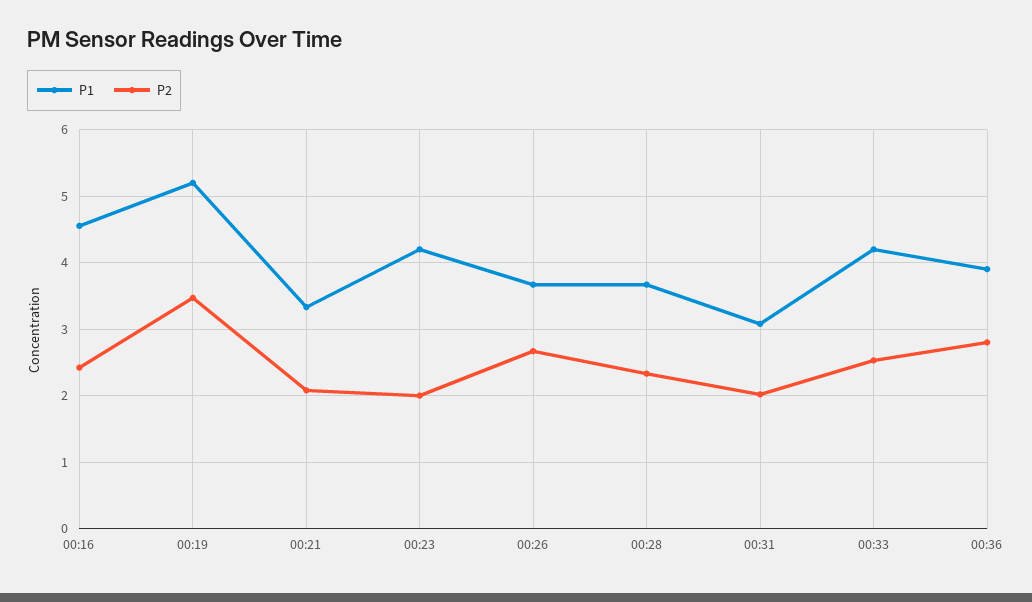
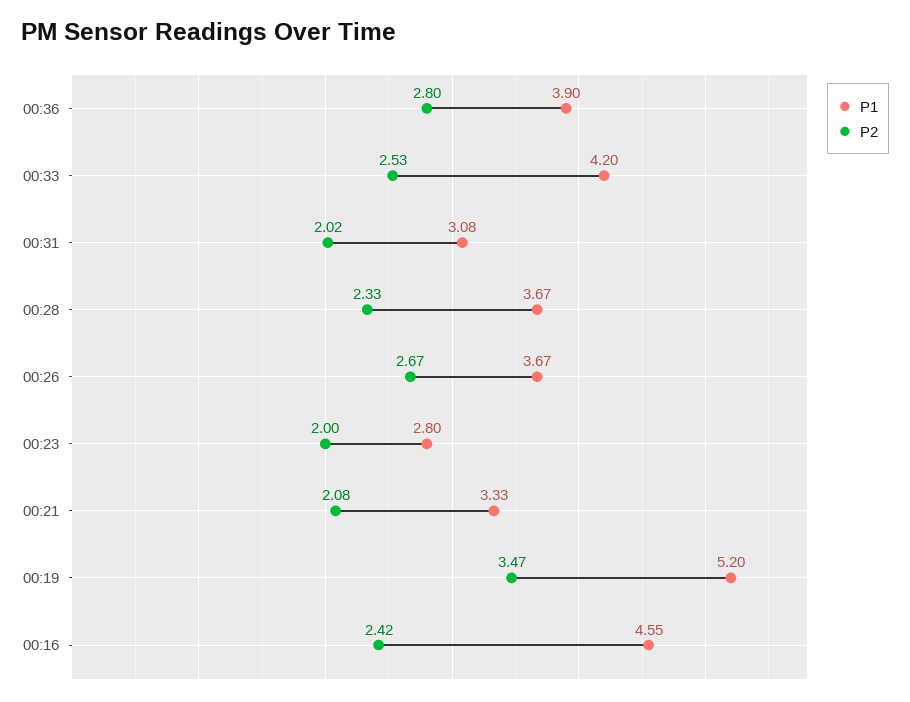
  {
    "P1": {
      "00:16": 4.55,
      "00:19": 5.2,
      "00:21": 3.33,
-     "00:23": 4.2,
+     "00:23": 2.8,
      "00:26": 3.67,
      "00:28": 3.67,
      "00:31": 3.08,
      "00:33": 4.2,
      "00:36": 3.9
    },
    "P2": {
      "00:16": 2.42,
      "00:19": 3.47,
      "00:21": 2.08,
      "00:23": 2,
      "00:26": 2.67,
      "00:28": 2.33,
      "00:31": 2.02,
      "00:33": 2.53,
      "00:36": 2.8
    }
  }

